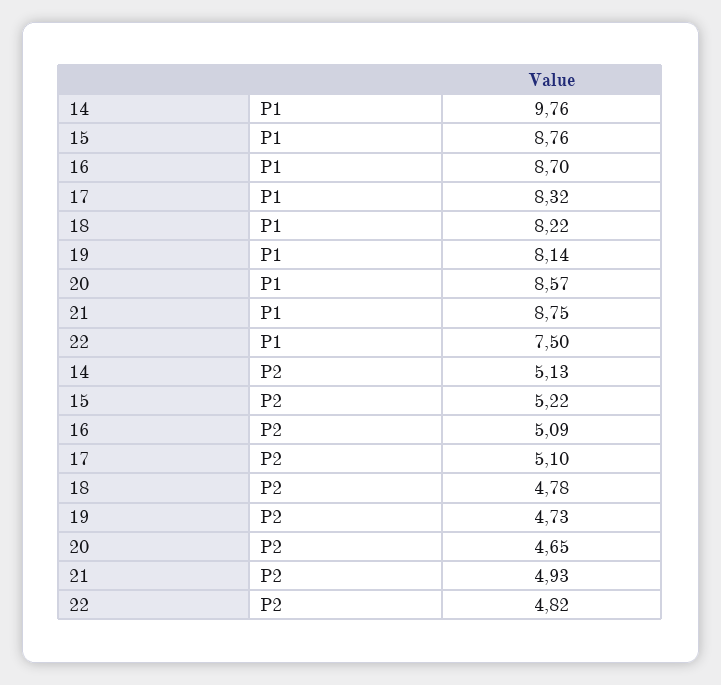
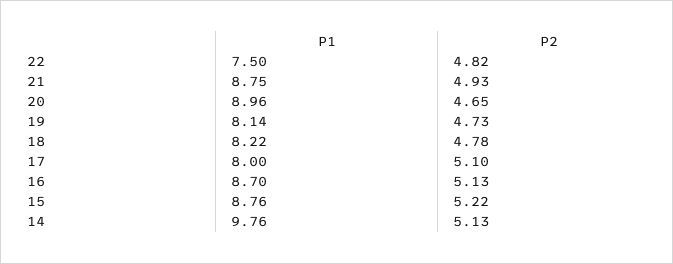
  {
    "14": {
      "P1": 9.76,
      "P2": 5.13
    },
    "15": {
      "P1": 8.76,
      "P2": 5.22
    },
    "16": {
      "P1": 8.7,
-     "P2": 5.09
+     "P2": 5.13
    },
    "17": {
-     "P1": 8.32,
+     "P1": 8,
      "P2": 5.1
    },
    "18": {
      "P1": 8.22,
      "P2": 4.78
    },
    "19": {
      "P1": 8.14,
      "P2": 4.73
    },
    "20": {
-     "P1": 8.57,
+     "P1": 8.96,
      "P2": 4.65
    },
    "21": {
      "P1": 8.75,
      "P2": 4.93
    },
    "22": {
      "P1": 7.5,
      "P2": 4.82
    }
  }

